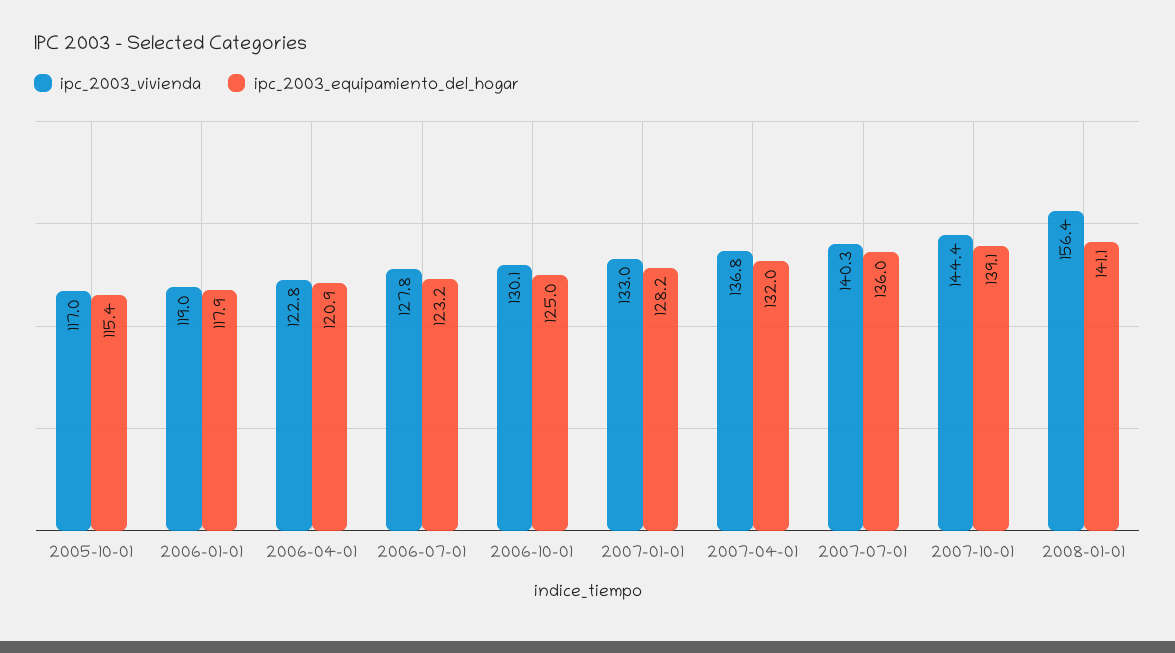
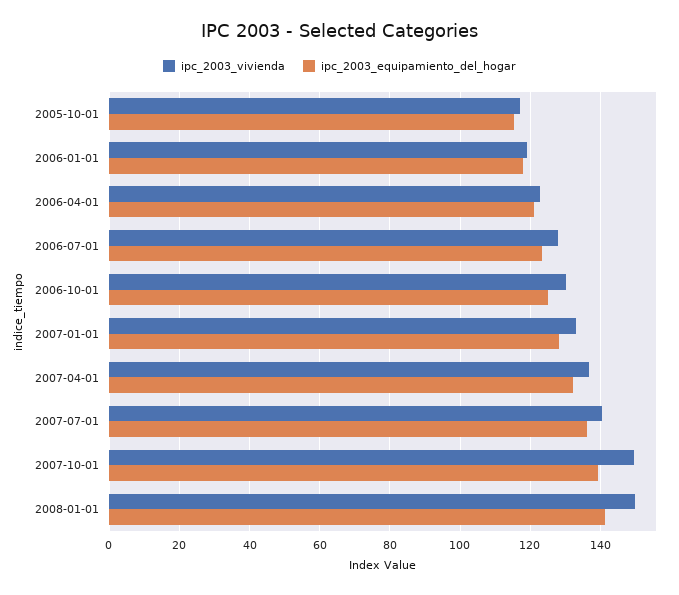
  {
    "ipc_2003_vivienda": {
      "2005-10-01": 117,
      "2006-01-01": 119,
      "2006-04-01": 122.8,
      "2006-07-01": 127.8,
      "2006-10-01": 130.1,
      "2007-01-01": 133,
      "2007-04-01": 136.8,
      "2007-07-01": 140.3,
-     "2007-10-01": 144.4,
+     "2007-10-01": 150,
-     "2008-01-01": 156.4
+     "2008-01-01": 150
    },
    "ipc_2003_equipamiento_del_hogar": {
      "2005-10-01": 115.4,
      "2006-01-01": 117.9,
      "2006-04-01": 120.9,
      "2006-07-01": 123.2,
      "2006-10-01": 125,
      "2007-01-01": 128.2,
      "2007-04-01": 132,
      "2007-07-01": 136,
      "2007-10-01": 139.1,
      "2008-01-01": 141.1
    }
  }

